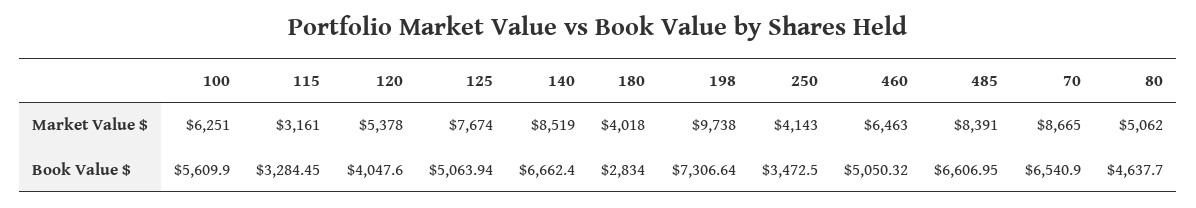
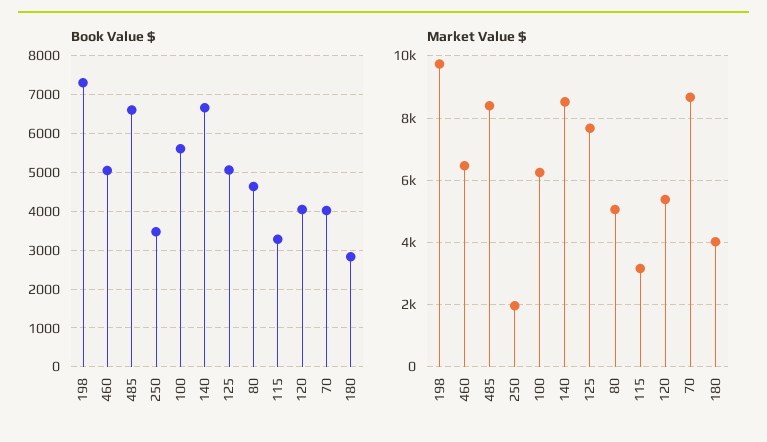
  {
    "Market Value $": {
      "100": 6251,
      "115": 3161,
      "120": 5378,
      "125": 7674,
      "140": 8519,
      "180": 4018,
      "198": 9738,
-     "250": 4143,
+     "250": 2000,
      "460": 6463,
      "485": 8391,
      "70": 8665,
      "80": 5062
    },
    "Book Value $": {
      "100": 5609.9,
      "115": 3284.45,
      "120": 4047.6,
      "125": 5063.94,
      "140": 6662.4,
      "180": 2834,
      "198": 7306.64,
      "250": 3472.5,
      "460": 5050.32,
      "485": 6606.95,
-     "70": 6540.9,
+     "70": 4000,
      "80": 4637.7
    }
  }

